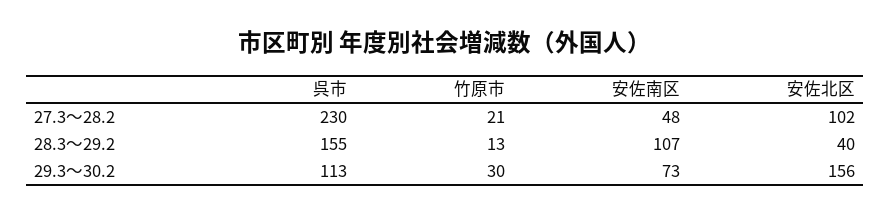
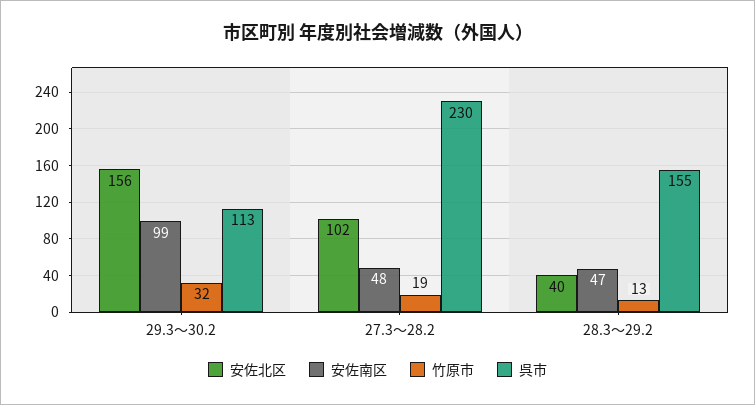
  {
    "呉市": {
      "27.3～28.2": 230,
      "28.3～29.2": 155,
      "29.3～30.2": 113
    },
    "竹原市": {
-     "27.3～28.2": 21,
+     "27.3～28.2": 19,
      "28.3～29.2": 13,
-     "29.3～30.2": 30
+     "29.3～30.2": 32
    },
    "安佐南区": {
      "27.3～28.2": 48,
-     "28.3～29.2": 107,
+     "28.3～29.2": 47,
-     "29.3～30.2": 73
+     "29.3～30.2": 99
    },
    "安佐北区": {
      "27.3～28.2": 102,
      "28.3～29.2": 40,
      "29.3～30.2": 156
    }
  }

